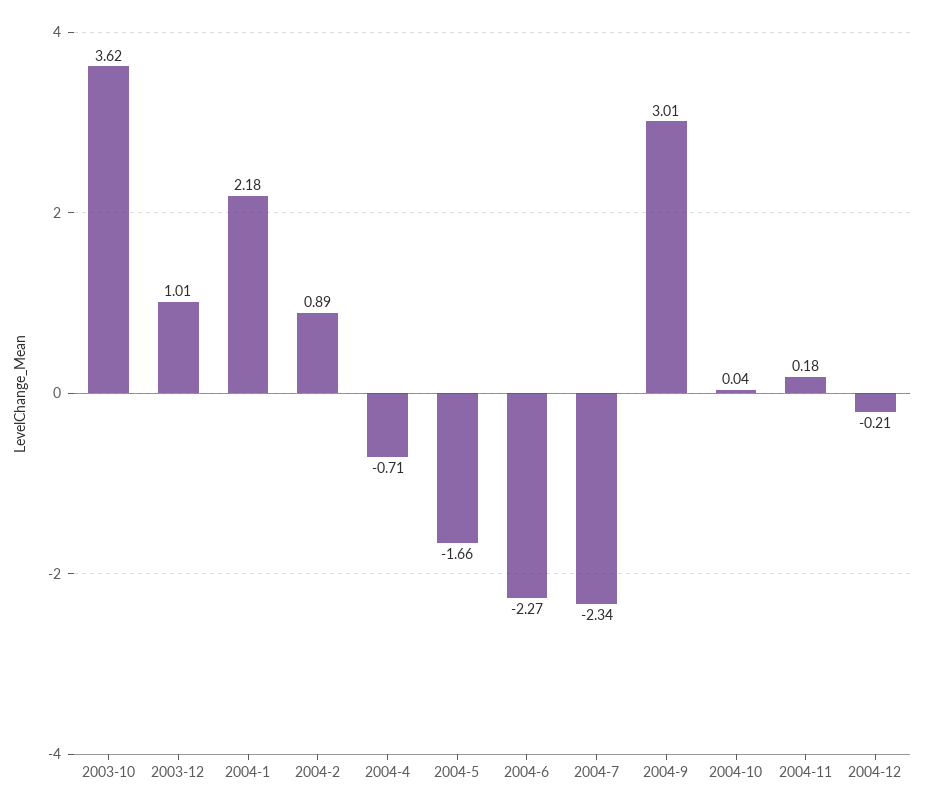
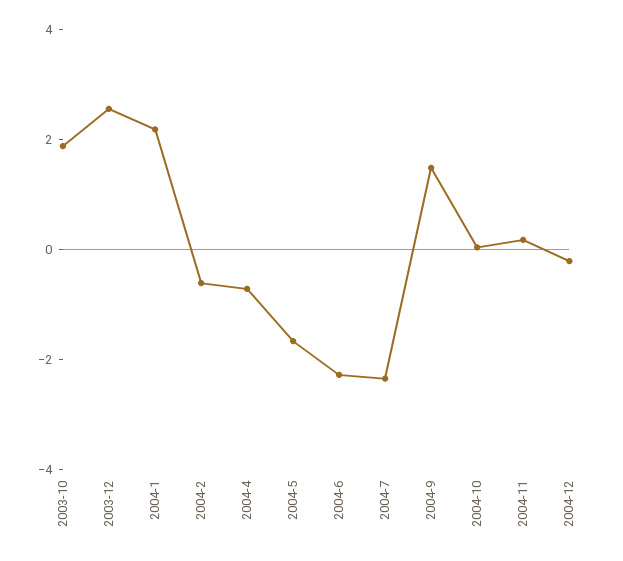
  {
-   "2003-10": 3.62,
+   "2003-10": 2,
-   "2003-12": 1.01,
+   "2003-12": 2.5,
    "2004-1": 2.18,
-   "2004-2": 0.89,
+   "2004-2": -0.5,
    "2004-4": -0.71,
    "2004-5": -1.66,
    "2004-6": -2.27,
    "2004-7": -2.34,
-   "2004-9": 3.01,
+   "2004-9": 1.5,
    "2004-10": 0.04,
    "2004-11": 0.18,
    "2004-12": -0.21
  }

